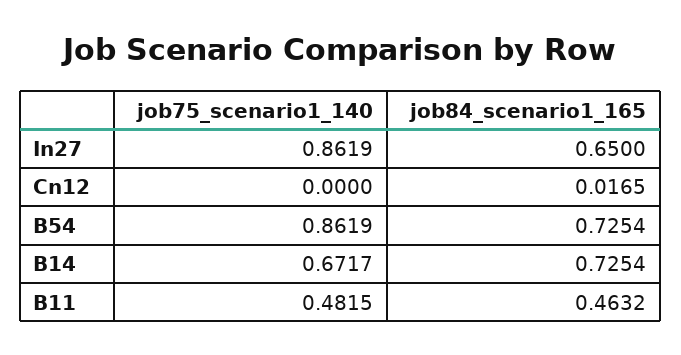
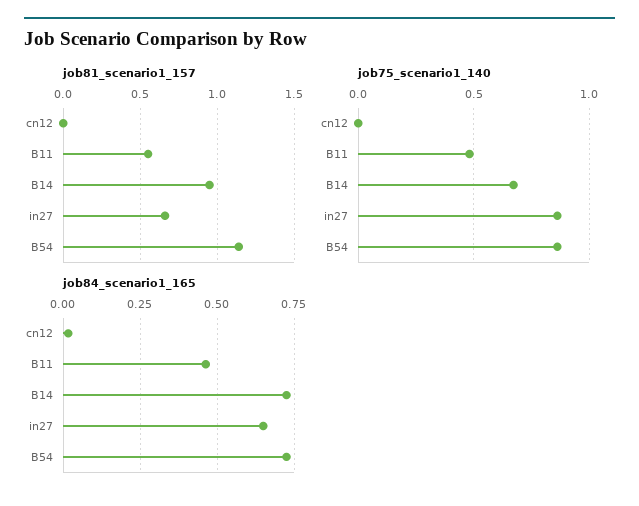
  {
    "job75_scenario1_140": {
      "In27": 0.8619,
      "Cn12": 0,
      "B54": 0.8619,
      "B14": 0.6717,
      "B11": 0.4815
    },
    "job84_scenario1_165": {
      "In27": 0.65,
      "Cn12": 0.0165,
      "B54": 0.7254,
      "B14": 0.7254,
      "B11": 0.4632
-   }
+   },
+   "job81_scenario1_157": {
+     "Cn12": 0,
+     "B11": 0.55,
+     "B14": 0.95,
+     "In27": 0.65,
+     "B54": 1.15
+   }
  }

